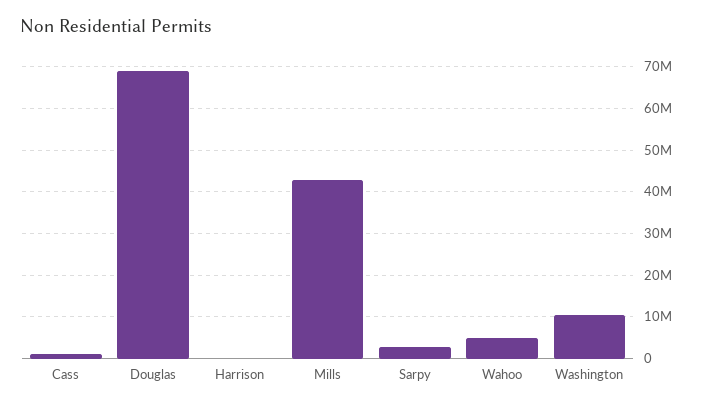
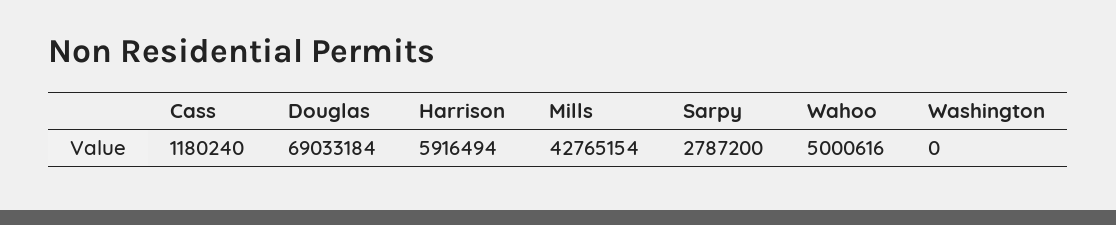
  {
    "Cass": 1180240,
    "Douglas": 69033184,
-   "Harrison": 0,
+   "Harrison": 5916494,
    "Mills": 42765154,
    "Sarpy": 2787200,
    "Wahoo": 5000616,
-   "Washington": 10000000
+   "Washington": 0
  }

